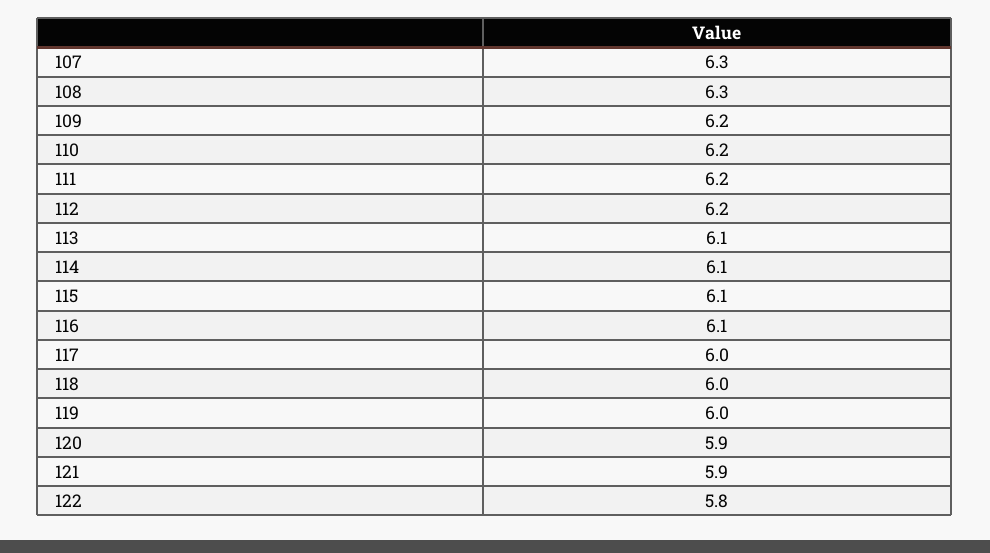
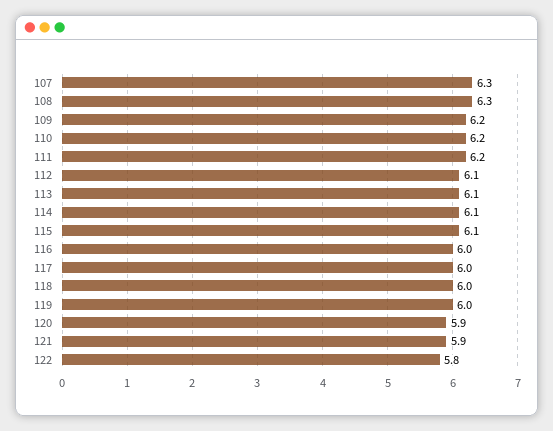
  {
    "107": 6.3,
    "108": 6.3,
    "109": 6.2,
    "110": 6.2,
    "111": 6.2,
-   "112": 6.2,
+   "112": 6.1,
    "113": 6.1,
    "114": 6.1,
    "115": 6.1,
-   "116": 6.1,
+   "116": 6,
    "117": 6,
    "118": 6,
    "119": 6,
    "120": 5.9,
    "121": 5.9,
    "122": 5.8
  }

